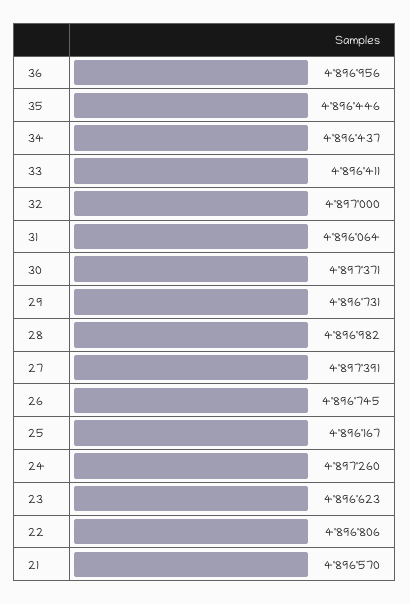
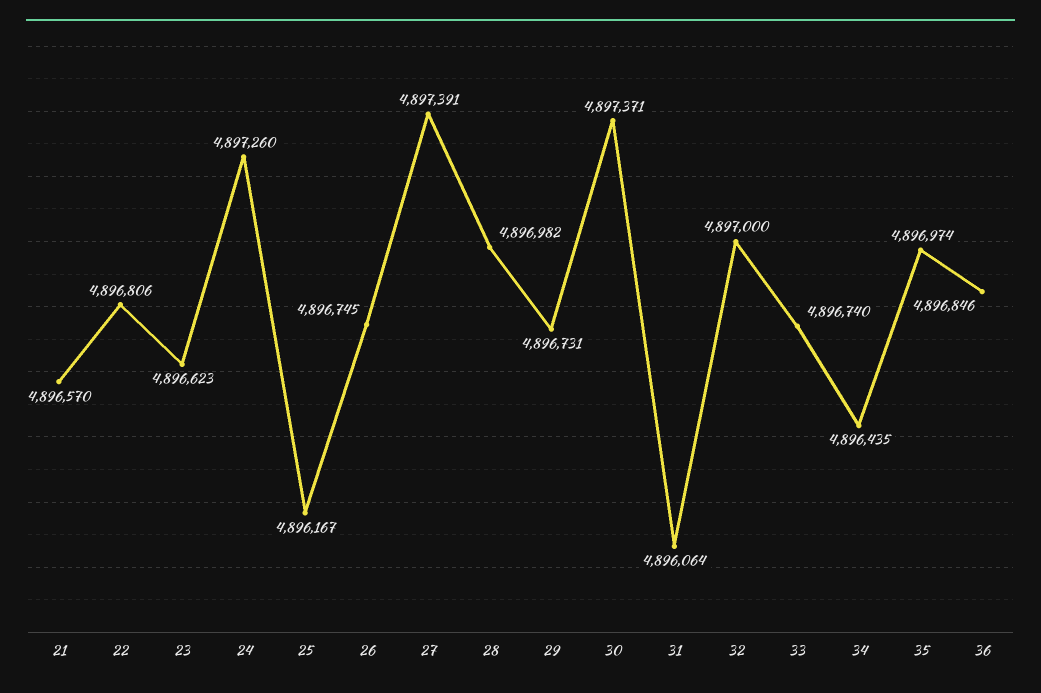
  {
-   "36": 4896956,
+   "36": 4896846,
-   "35": 4896446,
+   "35": 4896974,
-   "34": 4896437,
+   "34": 4896435,
-   "33": 4896411,
+   "33": 4896740,
    "32": 4897000,
    "31": 4896064,
    "30": 4897371,
    "29": 4896731,
    "28": 4896982,
    "27": 4897391,
    "26": 4896745,
    "25": 4896167,
    "24": 4897260,
    "23": 4896623,
    "22": 4896806,
    "21": 4896570
  }

